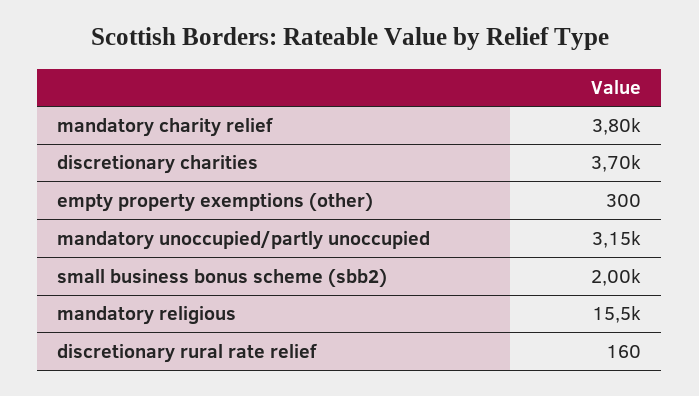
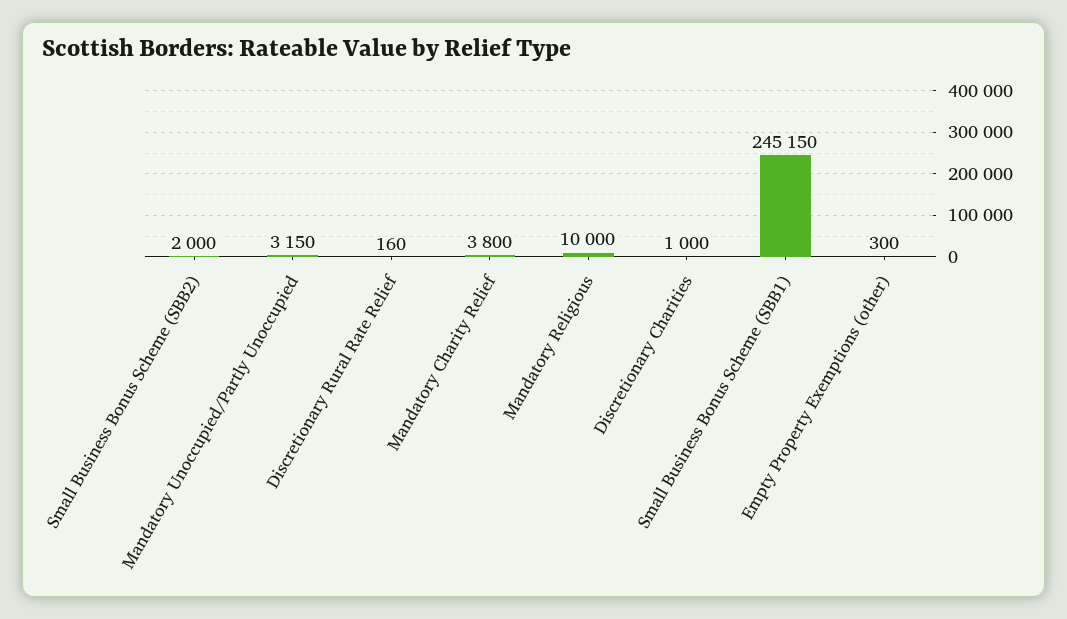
  {
    "mandatory charity relief": 3800,
-   "discretionary charities": 3700,
+   "discretionary charities": 1000,
    "empty property exemptions (other)": 300,
    "mandatory unoccupied/partly unoccupied": 3150,
    "small business bonus scheme (sbb2)": 2000,
-   "mandatory religious": 15500,
+   "mandatory religious": 10000,
-   "discretionary rural rate relief": 160
+   "discretionary rural rate relief": 160,
+   "Small Business Bonus Scheme (SBB1)": 245150
  }

